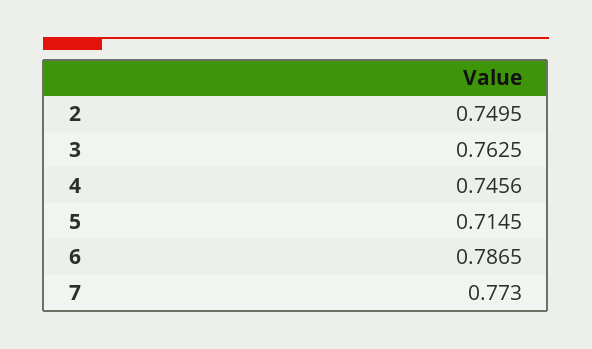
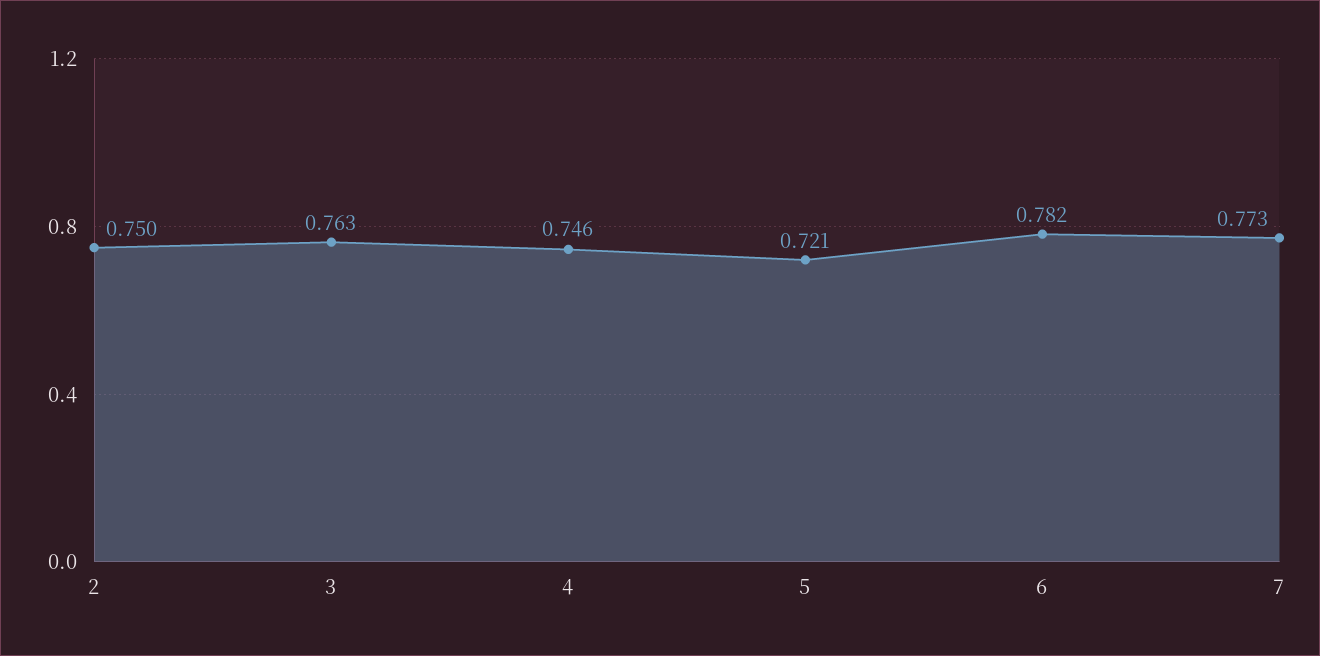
  {
    "2": 0.7495,
    "3": 0.7625,
    "4": 0.7456,
-   "5": 0.7145,
+   "5": 0.721,
-   "6": 0.7865,
+   "6": 0.782,
    "7": 0.773
  }

